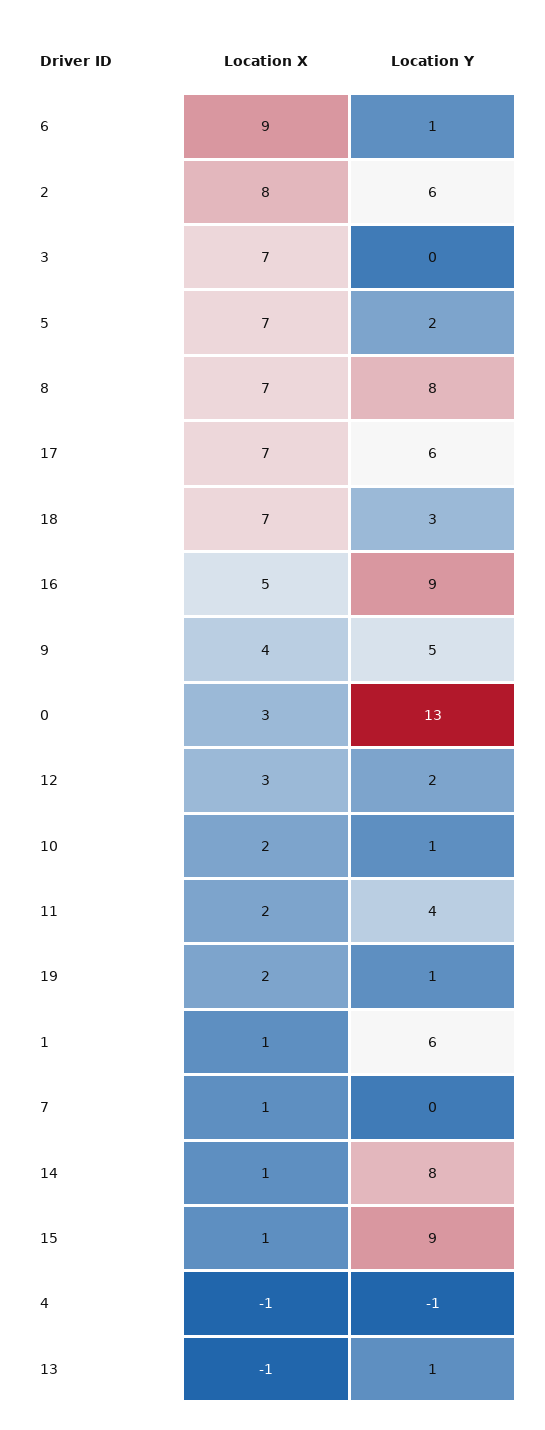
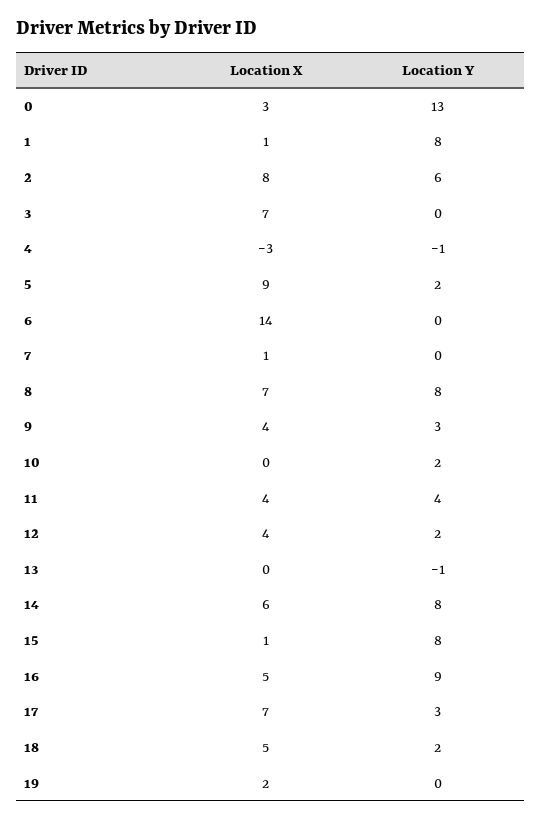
  {
    "Location X": {
-     "6": 9,
+     "6": 14,
      "2": 8,
      "3": 7,
-     "5": 7,
+     "5": 9,
      "8": 7,
      "17": 7,
-     "18": 7,
+     "18": 5,
      "16": 5,
      "9": 4,
      "0": 3,
-     "12": 3,
+     "12": 4,
-     "10": 2,
+     "10": 0,
-     "11": 2,
+     "11": 4,
      "19": 2,
      "1": 1,
      "7": 1,
-     "14": 1,
+     "14": 6,
      "15": 1,
-     "4": -1,
+     "4": -3,
-     "13": -1
+     "13": 0
    },
    "Location Y": {
-     "6": 1,
+     "6": 0,
      "2": 6,
      "3": 0,
      "5": 2,
      "8": 8,
-     "17": 6,
+     "17": 3,
-     "18": 3,
+     "18": 2,
      "16": 9,
-     "9": 5,
+     "9": 3,
      "0": 13,
      "12": 2,
-     "10": 1,
+     "10": 2,
      "11": 4,
-     "19": 1,
+     "19": 0,
-     "1": 6,
+     "1": 8,
      "7": 0,
      "14": 8,
-     "15": 9,
+     "15": 8,
      "4": -1,
-     "13": 1
+     "13": -1
    }
  }

